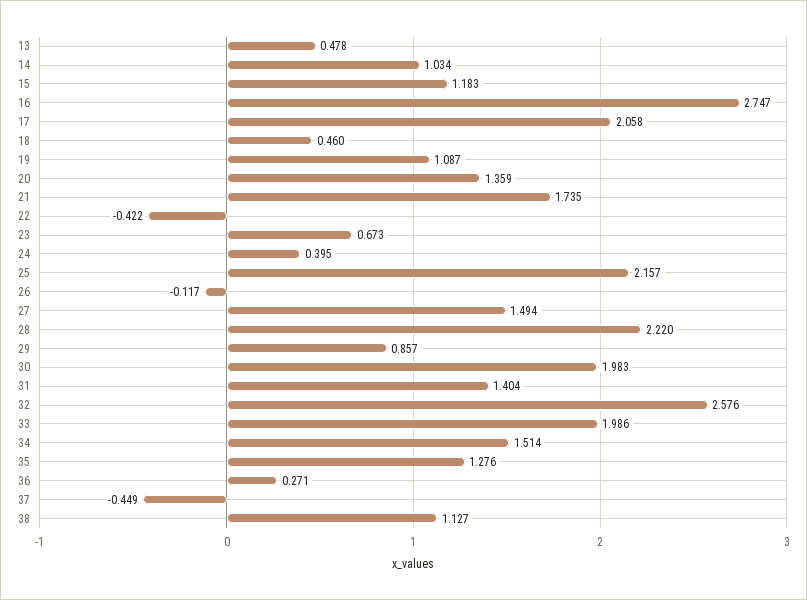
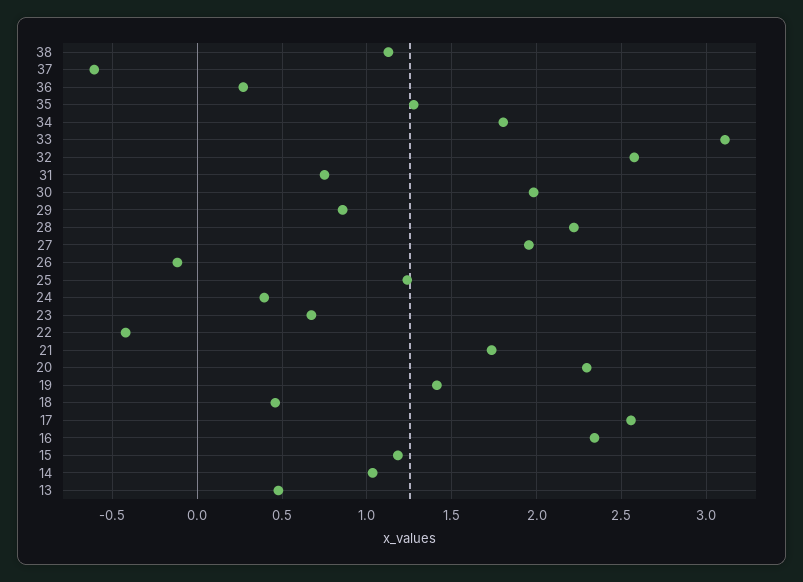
  {
    "13": 0.478,
    "14": 1.034,
    "15": 1.183,
-   "16": 2.747,
+   "16": 2.35,
-   "17": 2.058,
+   "17": 2.55,
    "18": 0.46,
-   "19": 1.087,
+   "19": 1.4,
-   "20": 1.359,
+   "20": 2.3,
    "21": 1.735,
    "22": -0.422,
    "23": 0.673,
    "24": 0.395,
-   "25": 2.157,
+   "25": 1.25,
    "26": -0.117,
-   "27": 1.494,
+   "27": 1.95,
    "28": 2.22,
    "29": 0.857,
    "30": 1.983,
-   "31": 1.404,
+   "31": 0.75,
    "32": 2.576,
-   "33": 1.986,
+   "33": 3.1,
-   "34": 1.514,
+   "34": 1.8,
    "35": 1.276,
    "36": 0.271,
-   "37": -0.449,
+   "37": -0.6,
    "38": 1.127
  }

